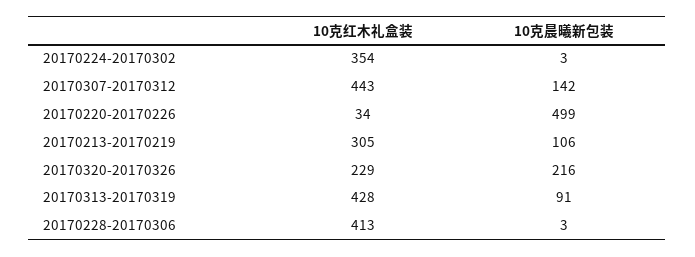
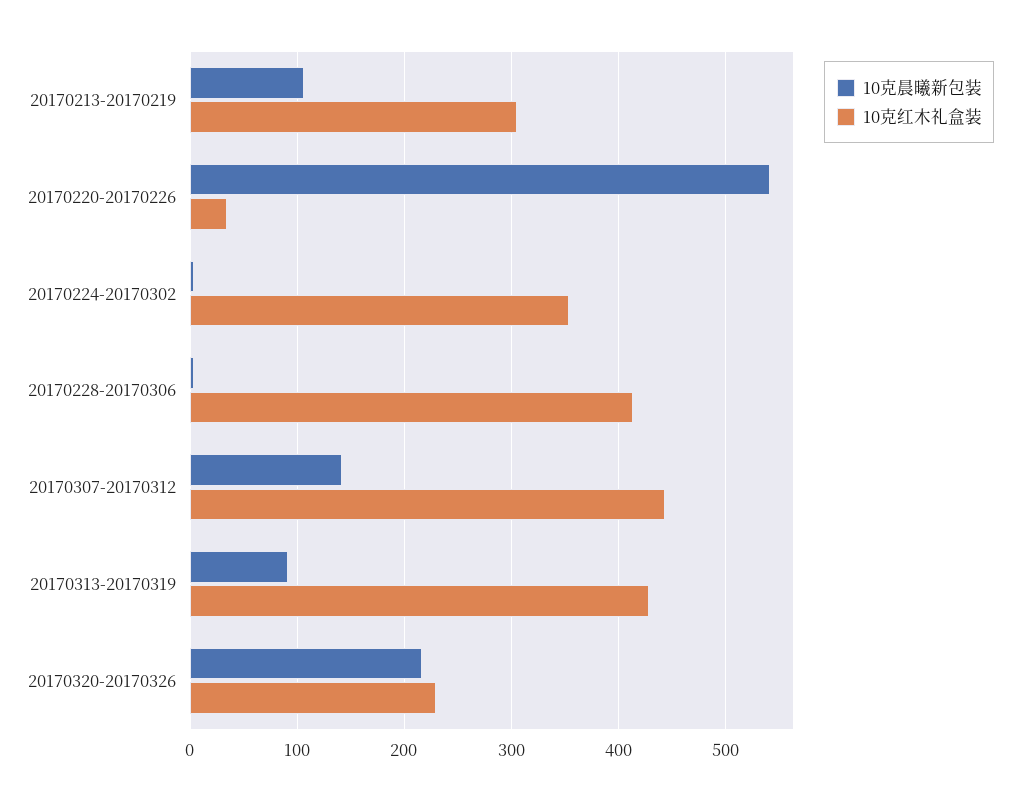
  {
    "10克红木礼盒装": {
      "20170224-20170302": 354,
      "20170307-20170312": 443,
      "20170220-20170226": 34,
      "20170213-20170219": 305,
      "20170320-20170326": 229,
      "20170313-20170319": 428,
      "20170228-20170306": 413
    },
    "10克晨曦新包装": {
      "20170224-20170302": 3,
      "20170307-20170312": 142,
-     "20170220-20170226": 499,
+     "20170220-20170226": 540,
      "20170213-20170219": 106,
      "20170320-20170326": 216,
      "20170313-20170319": 91,
      "20170228-20170306": 3
    }
  }

